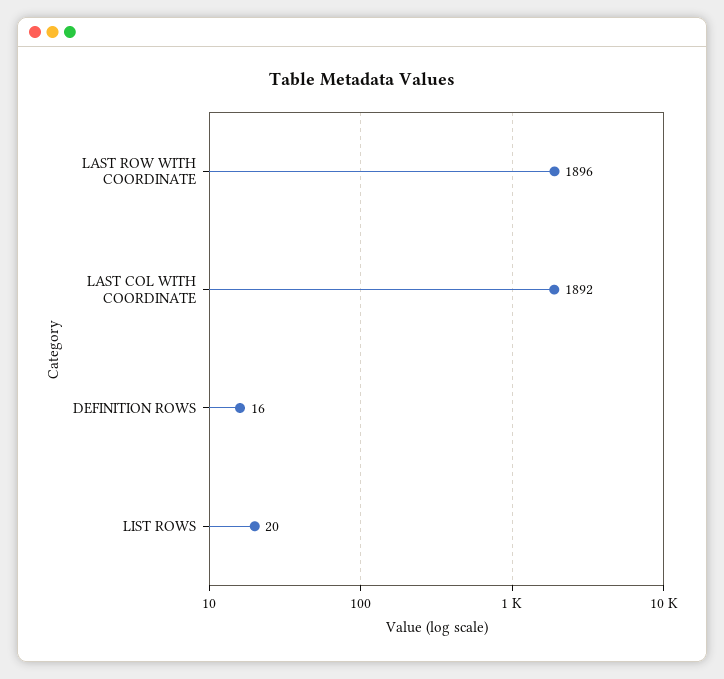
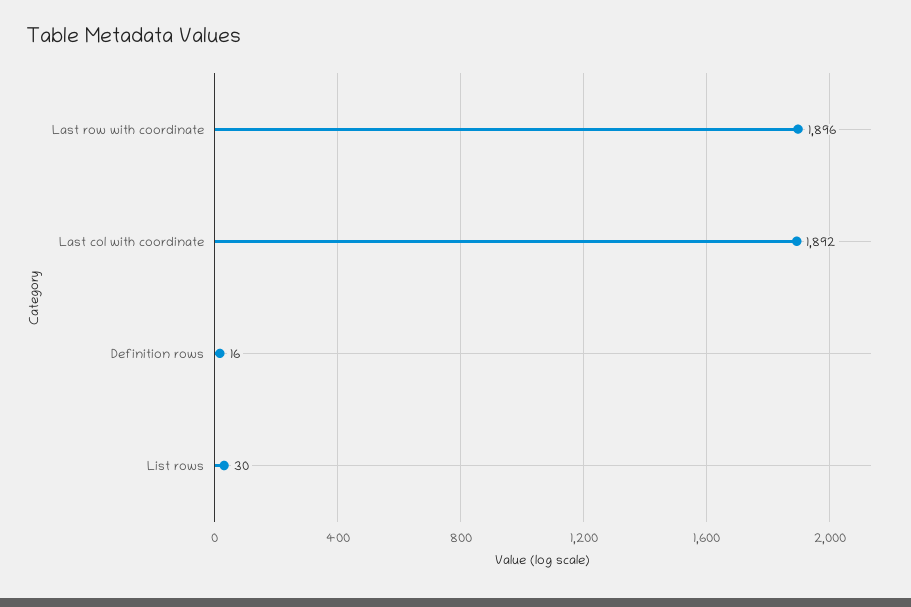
  {
    "LAST ROW WITH COORDINATE": 1896,
    "LAST COL WITH COORDINATE": 1892,
    "DEFINITION ROWS": 16,
-   "LIST ROWS": 20
+   "LIST ROWS": 30
  }

